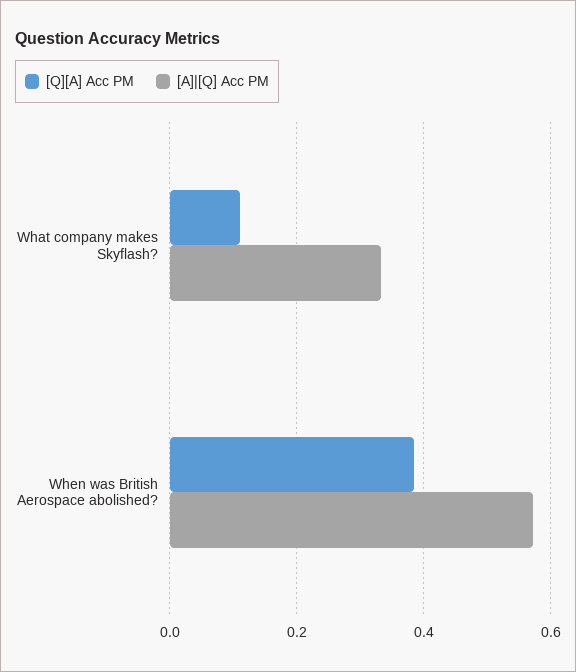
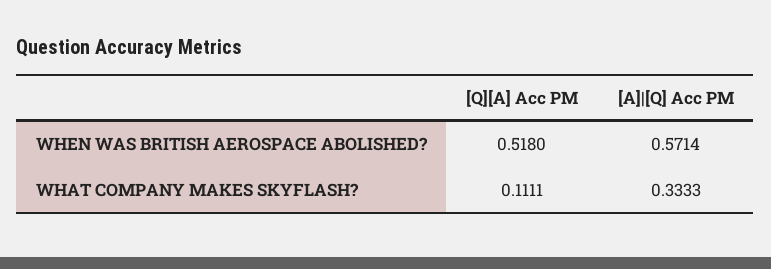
  {
    "[Q][A] Acc PM": {
      "What company makes Skyflash?": 0.1111,
-     "When was British Aerospace abolished?": 0.38
+     "When was British Aerospace abolished?": 0.518
    },
    "[A]|[Q] Acc PM": {
      "What company makes Skyflash?": 0.3333,
      "When was British Aerospace abolished?": 0.5714
    }
  }

